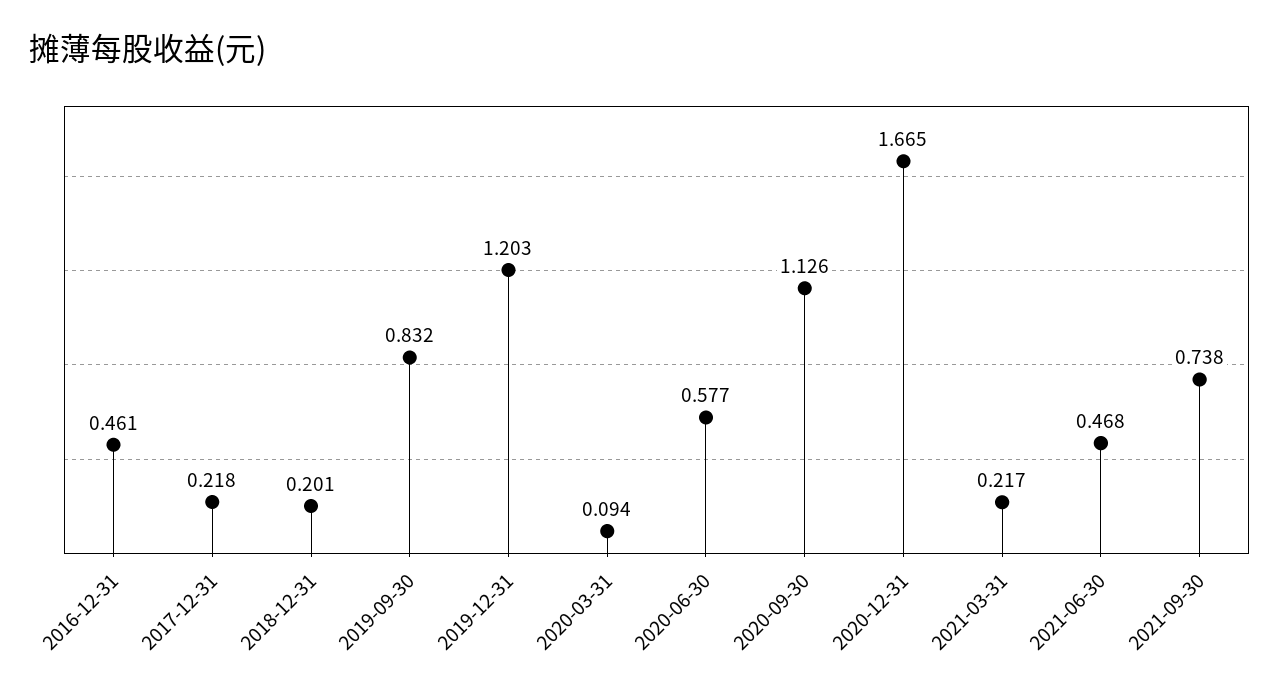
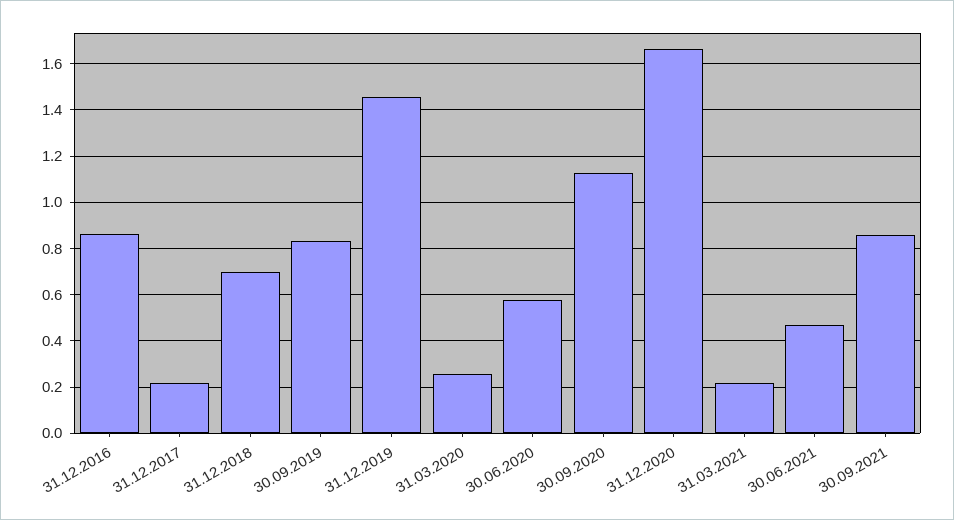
  {
-   "2016-12-31": 0.461,
+   "2016-12-31": 0.85,
    "2017-12-31": 0.218,
-   "2018-12-31": 0.201,
+   "2018-12-31": 0.7,
    "2019-09-30": 0.832,
-   "2019-12-31": 1.203,
+   "2019-12-31": 1.45,
-   "2020-03-31": 0.094,
+   "2020-03-31": 0.25,
    "2020-06-30": 0.577,
    "2020-09-30": 1.126,
    "2020-12-31": 1.665,
    "2021-03-31": 0.217,
    "2021-06-30": 0.468,
-   "2021-09-30": 0.738
+   "2021-09-30": 0.85
  }

